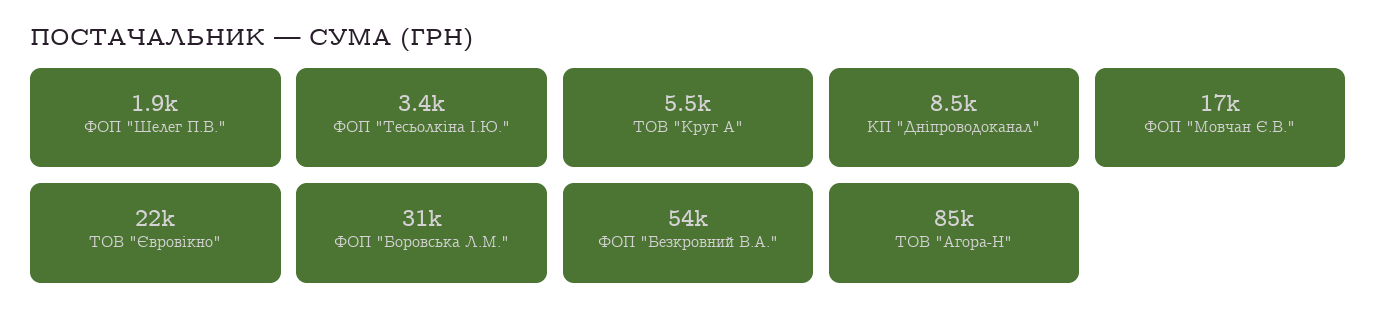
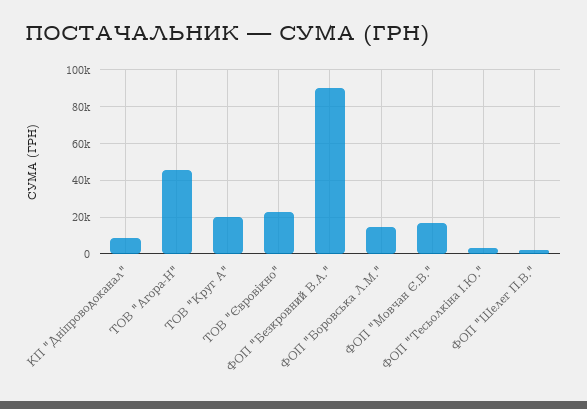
  {
    "ФОП \"Шелег П.В.\"": 1900,
    "ФОП \"Тесьолкіна І.Ю.\"": 3400,
-   "ТОВ \"Круг А\"": 5500,
+   "ТОВ \"Круг А\"": 20000,
    "КП \"Дніпроводоканал\"": 8500,
    "ФОП \"Мовчан Є.В.\"": 17000,
    "ТОВ \"Євровікно\"": 22000,
-   "ФОП \"Боровська Л.М.\"": 31000,
+   "ФОП \"Боровська Л.М.\"": 15000,
-   "ФОП \"Безкровний В.А.\"": 54000,
+   "ФОП \"Безкровний В.А.\"": 90000,
-   "ТОВ \"Агора-Н\"": 85000
+   "ТОВ \"Агора-Н\"": 45000
  }

